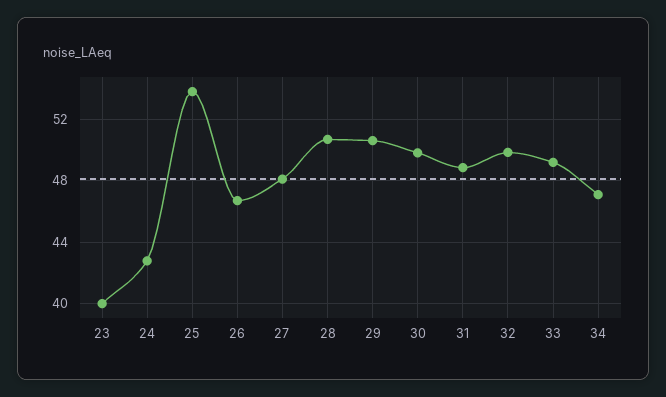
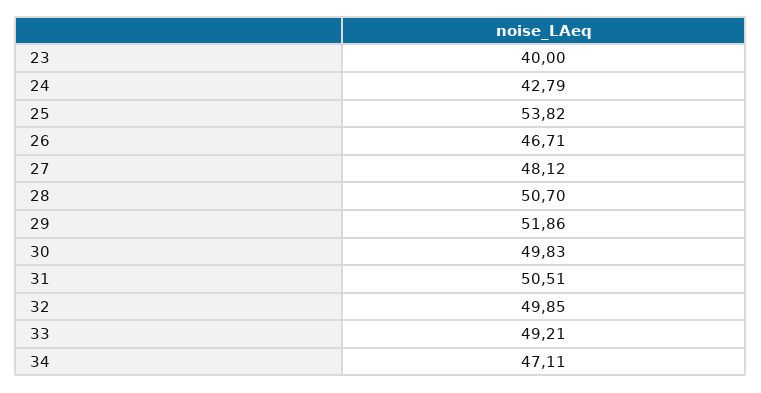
  {
    "23": 40,
    "24": 42.79,
    "25": 53.82,
    "26": 46.71,
    "27": 48.12,
    "28": 50.7,
-   "29": 50.5,
+   "29": 51.86,
    "30": 49.83,
-   "31": 49,
+   "31": 50.51,
    "32": 49.85,
    "33": 49.21,
    "34": 47.11
  }

